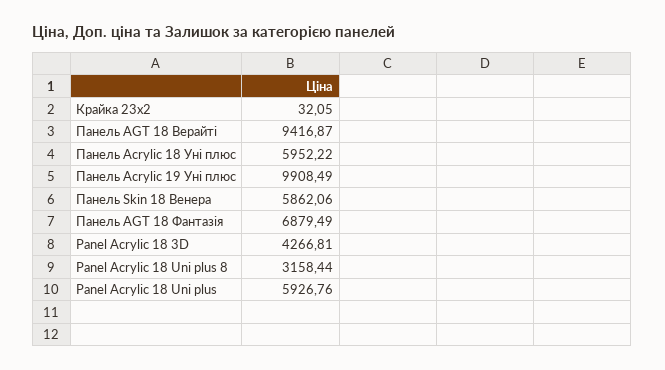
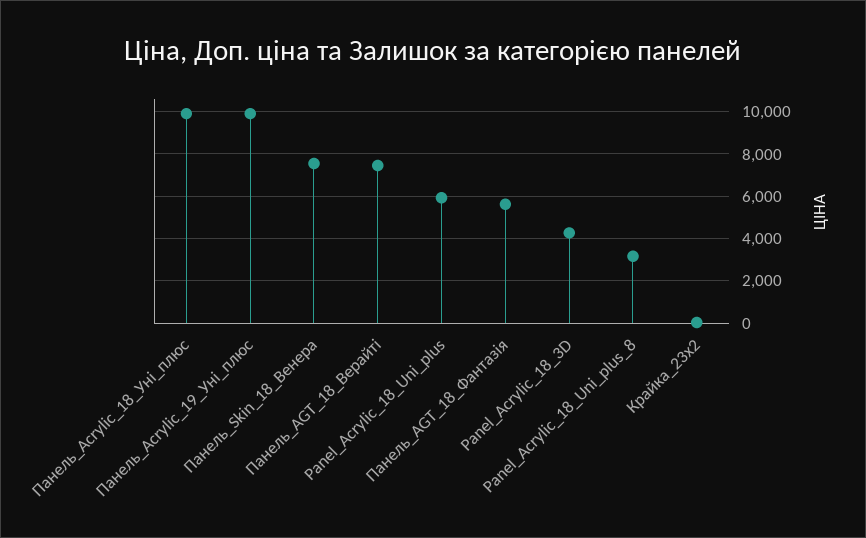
  {
    "Крайка 23x2": 32.05,
-   "Панель AGT 18 Верайті": 9416.87,
+   "Панель AGT 18 Верайті": 7500,
-   "Панель Acrylic 18 Уні плюс": 5952.22,
+   "Панель Acrylic 18 Уні плюс": 10000,
    "Панель Acrylic 19 Уні плюс": 9908.49,
-   "Панель Skin 18 Венера": 5862.06,
+   "Панель Skin 18 Венера": 7500,
-   "Панель AGT 18 Фантазія": 6879.49,
+   "Панель AGT 18 Фантазія": 5500,
    "Panel Acrylic 18 3D": 4266.81,
    "Panel Acrylic 18 Uni plus 8": 3158.44,
    "Panel Acrylic 18 Uni plus": 5926.76
  }

